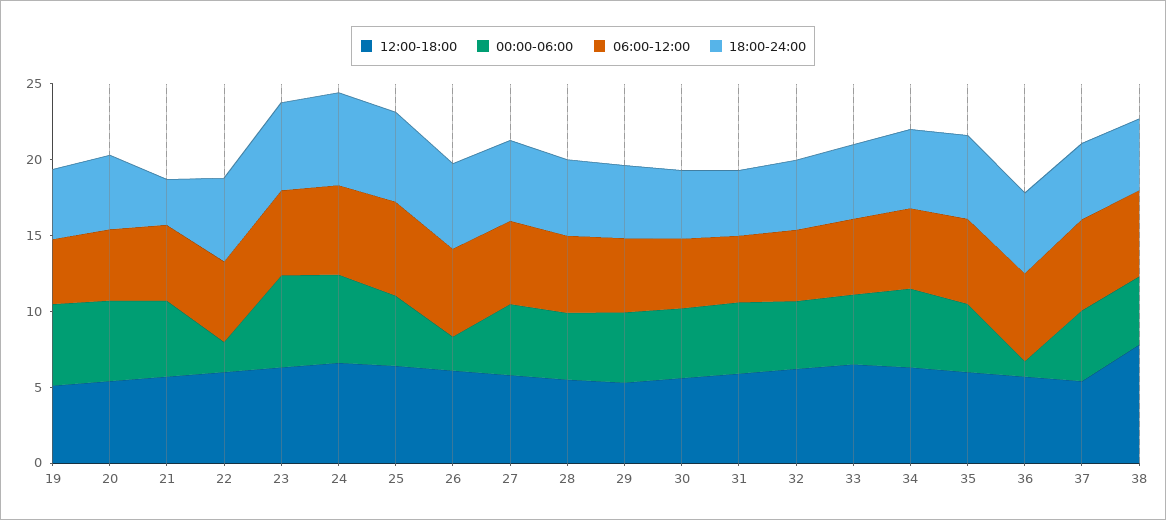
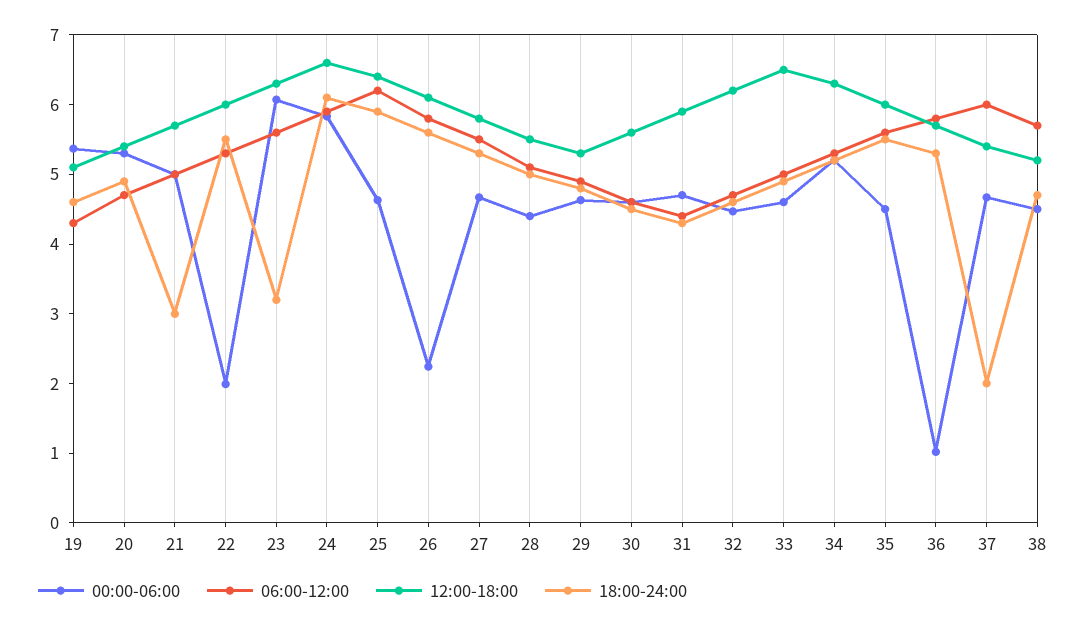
  {
    "12:00-18:00": {
      "19": 5.2,
      "20": 5.4,
      "21": 5.8,
      "22": 6,
      "23": 6.4,
      "24": 6.6,
      "25": 6.4,
      "26": 6.2,
      "27": 5.8,
      "28": 5.6,
      "29": 5.4,
      "30": 5.6,
      "31": 6,
      "32": 6.2,
      "33": 6.6,
      "34": 6.4,
      "35": 6,
      "36": 5.8,
      "37": 5.4,
-     "38": 8
+     "38": 5.2
    },
    "00:00-06:00": {
      "19": 5.4,
      "20": 5.4,
      "21": 5,
      "22": 2,
      "23": 6,
      "24": 5.8,
      "25": 4.6,
      "26": 2.2,
      "27": 4.6,
      "28": 4.4,
      "29": 4.6,
      "30": 4.6,
      "31": 4.8,
      "32": 4.4,
      "33": 4.6,
      "34": 5.2,
      "35": 4.6,
      "36": 1,
      "37": 4.6,
      "38": 4.6
    },
    "06:00-12:00": {
      "19": 4.4,
      "20": 4.8,
      "21": 5,
      "22": 5.4,
      "23": 5.6,
      "24": 6,
      "25": 6.2,
      "26": 5.8,
      "27": 5.6,
      "28": 5.2,
      "29": 5,
      "30": 4.6,
      "31": 4.4,
      "32": 4.8,
      "33": 5,
      "34": 5.4,
      "35": 5.6,
      "36": 5.8,
      "37": 6,
      "38": 5.8
    },
    "18:00-24:00": {
      "19": 4.6,
      "20": 5,
      "21": 3,
      "22": 5.6,
-     "23": 6,
+     "23": 3.2,
      "24": 6.2,
      "25": 6,
      "26": 5.6,
      "27": 5.4,
      "28": 5,
      "29": 4.8,
      "30": 4.6,
      "31": 4.4,
      "32": 4.6,
      "33": 5,
      "34": 5.2,
      "35": 5.6,
      "36": 5.4,
-     "37": 5,
+     "37": 2,
      "38": 4.8
    }
  }

